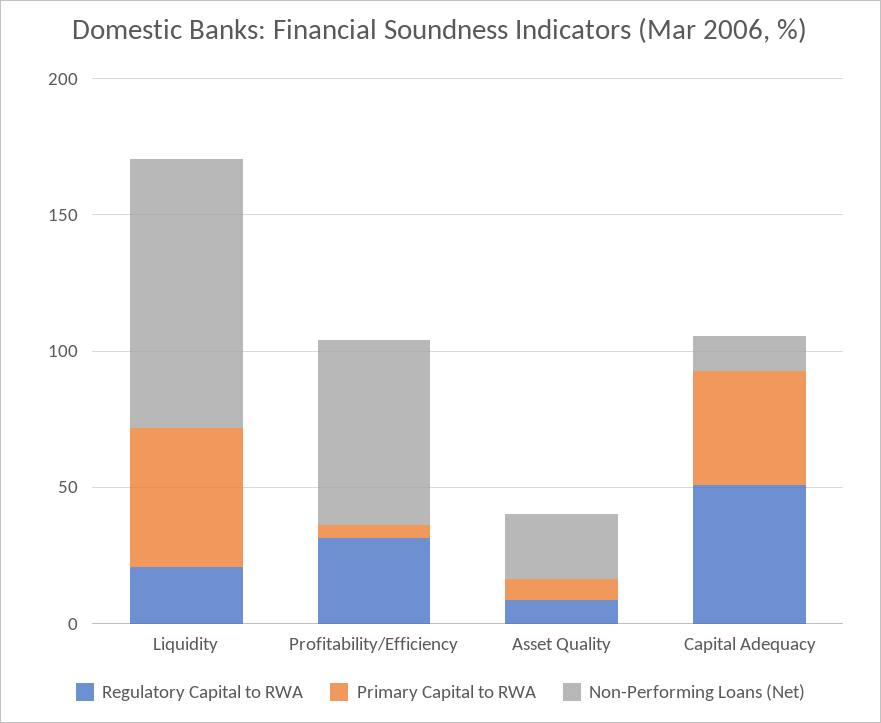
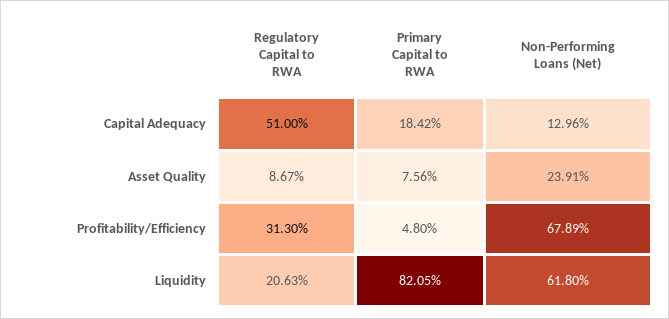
  {
    "Regulatory Capital to RWA": {
      "Liquidity": 20.63,
      "Profitability/Efficiency": 31.3,
      "Asset Quality": 8.67,
      "Capital Adequacy": 51
    },
    "Primary Capital to RWA": {
-     "Liquidity": 50,
+     "Liquidity": 82.05,
      "Profitability/Efficiency": 4.8,
      "Asset Quality": 7.56,
-     "Capital Adequacy": 40
+     "Capital Adequacy": 18.42
    },
    "Non-Performing Loans (Net)": {
-     "Liquidity": 100,
+     "Liquidity": 61.8,
      "Profitability/Efficiency": 67.89,
      "Asset Quality": 23.91,
      "Capital Adequacy": 12.96
    }
  }

